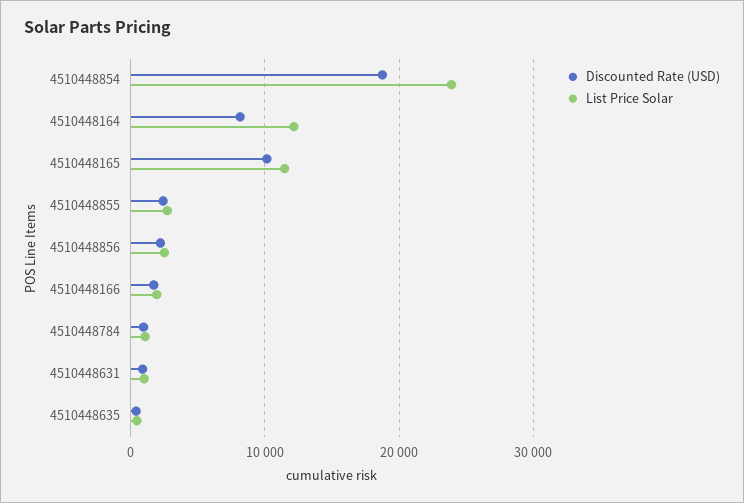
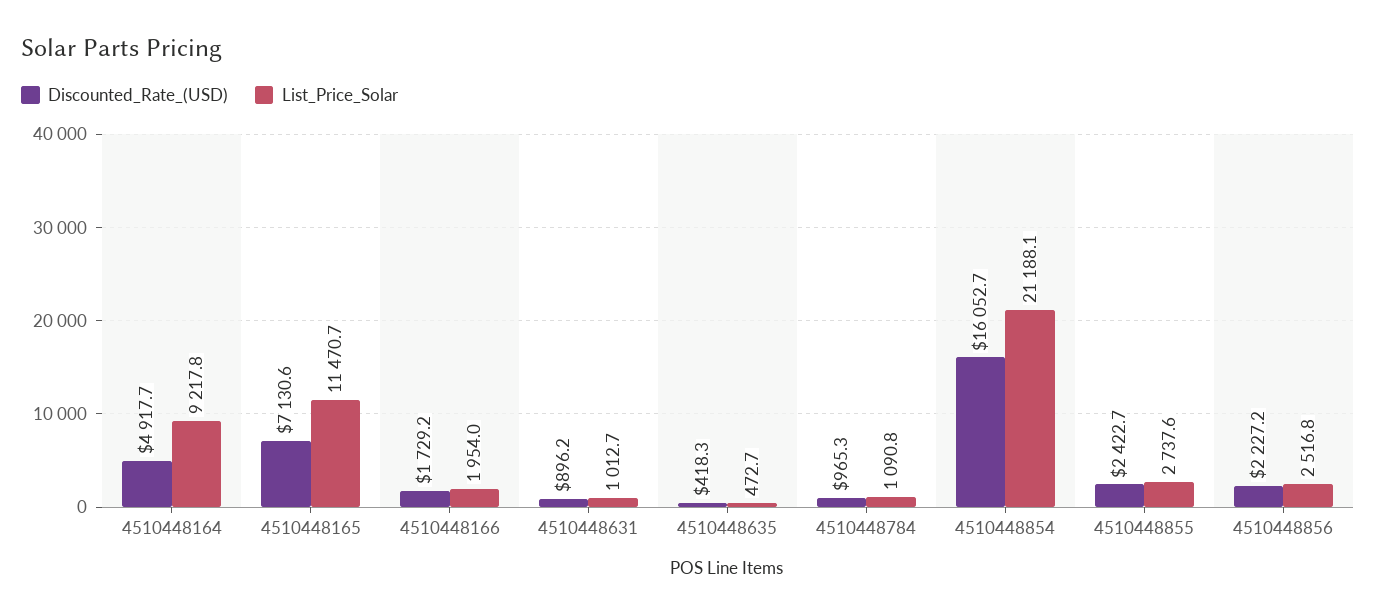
  {
    "Discounted Rate (USD)": {
-     "4510448854": 19000,
+     "4510448854": 16052.7,
-     "4510448164": 8000,
+     "4510448164": 4917.7,
-     "4510448165": 10000,
+     "4510448165": 7130.6,
      "4510448855": 2422.7,
      "4510448856": 2227.2,
      "4510448166": 1729.2,
      "4510448784": 965.3,
      "4510448631": 896.2,
      "4510448635": 418.3
    },
    "List Price Solar": {
-     "4510448854": 24000,
+     "4510448854": 21188.1,
-     "4510448164": 12000,
+     "4510448164": 9217.8,
      "4510448165": 11470.7,
      "4510448855": 2737.6,
      "4510448856": 2516.8,
      "4510448166": 1954,
      "4510448784": 1090.8,
      "4510448631": 1012.7,
      "4510448635": 472.7
    }
  }

